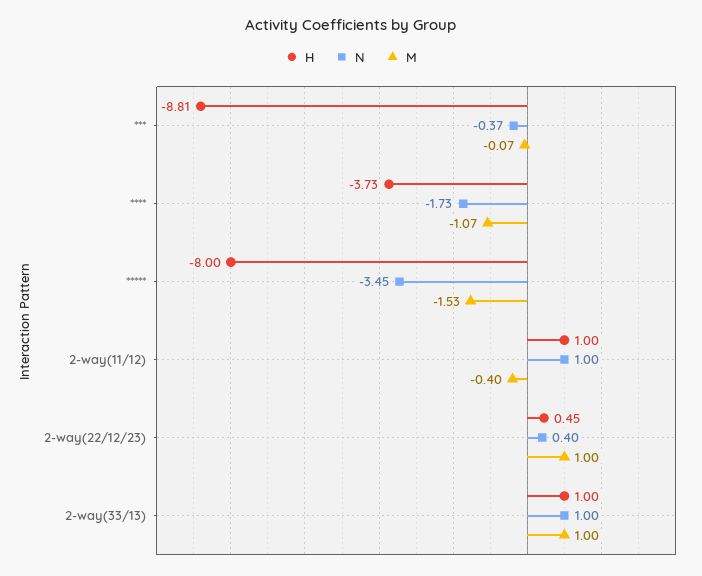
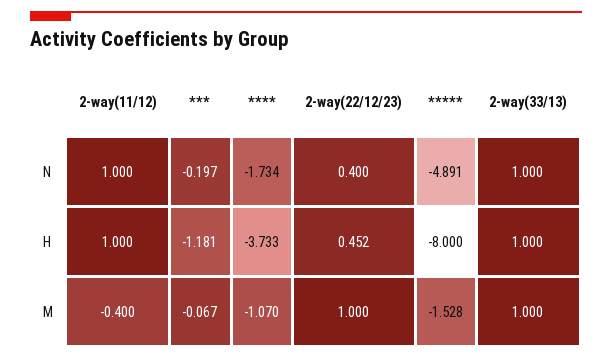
  {
    "H": {
-     "***": -8.81,
+     "***": -1.181,
      "****": -3.733,
      "*****": -8,
      "2-way(11/12)": 1,
      "2-way(22/12/23)": 0.452,
      "2-way(33/13)": 1
    },
    "N": {
-     "***": -0.37,
+     "***": -0.197,
      "****": -1.734,
-     "*****": -3.45,
+     "*****": -4.891,
      "2-way(11/12)": 1,
      "2-way(22/12/23)": 0.4,
      "2-way(33/13)": 1
    },
    "M": {
      "***": -0.067,
      "****": -1.07,
      "*****": -1.528,
      "2-way(11/12)": -0.4,
      "2-way(22/12/23)": 1,
      "2-way(33/13)": 1
    }
  }

